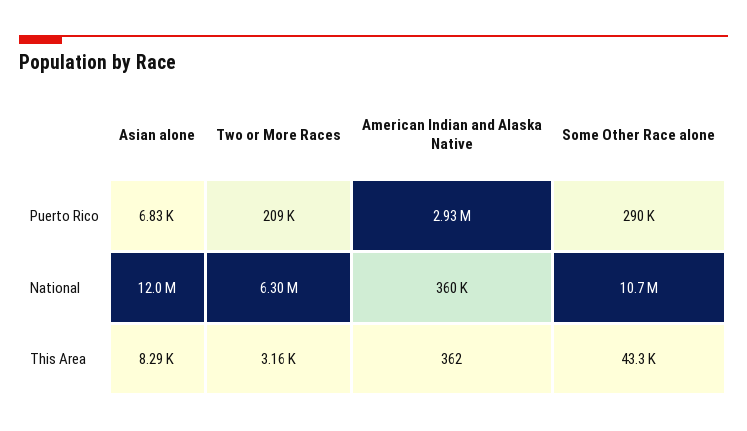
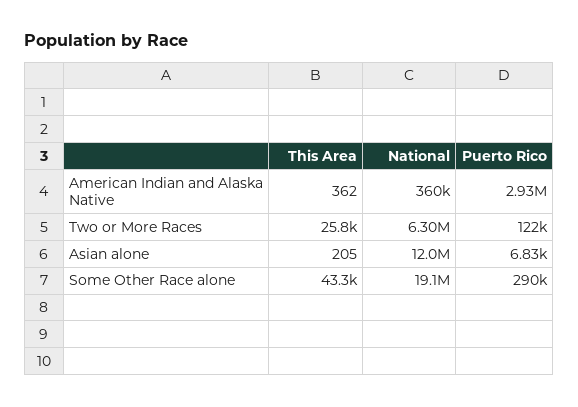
  {
    "Asian alone": {
      "Puerto Rico": 6830,
      "National": 12000000,
-     "This Area": 8290
+     "This Area": 205
    },
    "Two or More Races": {
-     "Puerto Rico": 209000,
+     "Puerto Rico": 122000,
      "National": 6300000,
-     "This Area": 3160
+     "This Area": 25800
    },
    "American Indian and Alaska Native": {
      "Puerto Rico": 2930000,
      "National": 360000,
      "This Area": 362
    },
    "Some Other Race alone": {
      "Puerto Rico": 290000,
-     "National": 10700000,
+     "National": 19100000,
      "This Area": 43300
    }
  }

